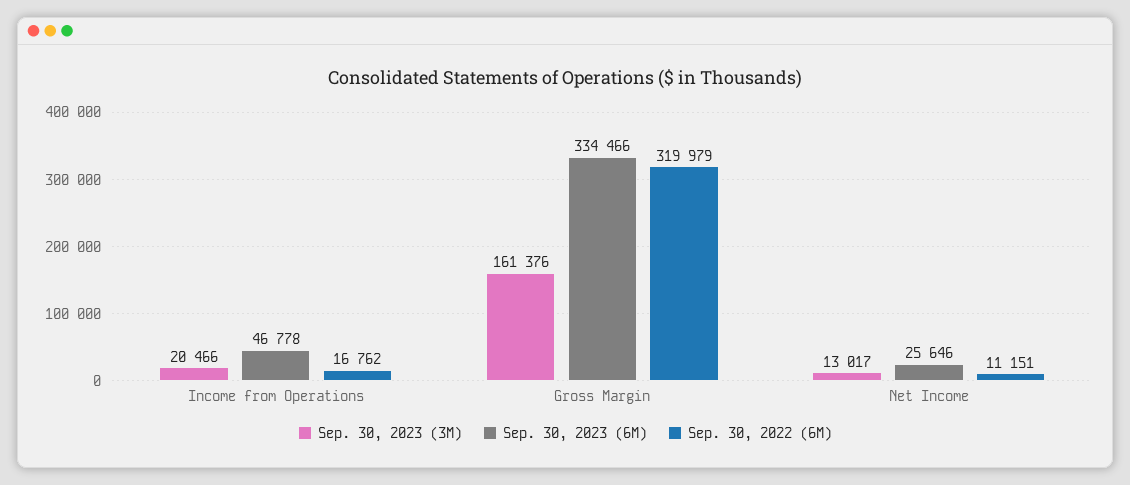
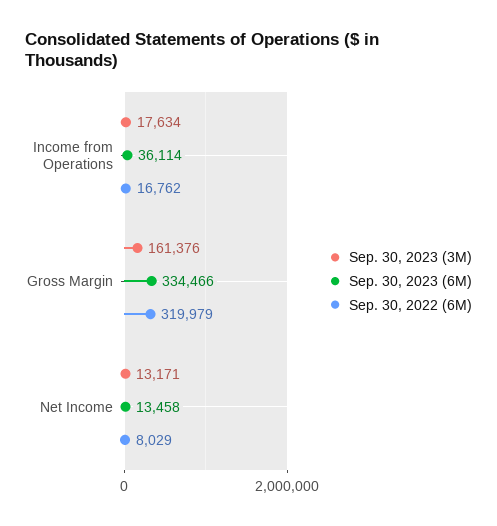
  {
    "Sep. 30, 2023 (3M)": {
-     "Income from Operations": 20466,
+     "Income from Operations": 17634,
      "Gross Margin": 161376,
-     "Net Income": 13017
+     "Net Income": 13171
    },
    "Sep. 30, 2023 (6M)": {
-     "Income from Operations": 46778,
+     "Income from Operations": 36114,
      "Gross Margin": 334466,
-     "Net Income": 25646
+     "Net Income": 13458
    },
    "Sep. 30, 2022 (6M)": {
      "Income from Operations": 16762,
      "Gross Margin": 319979,
-     "Net Income": 11151
+     "Net Income": 8029
    }
  }

